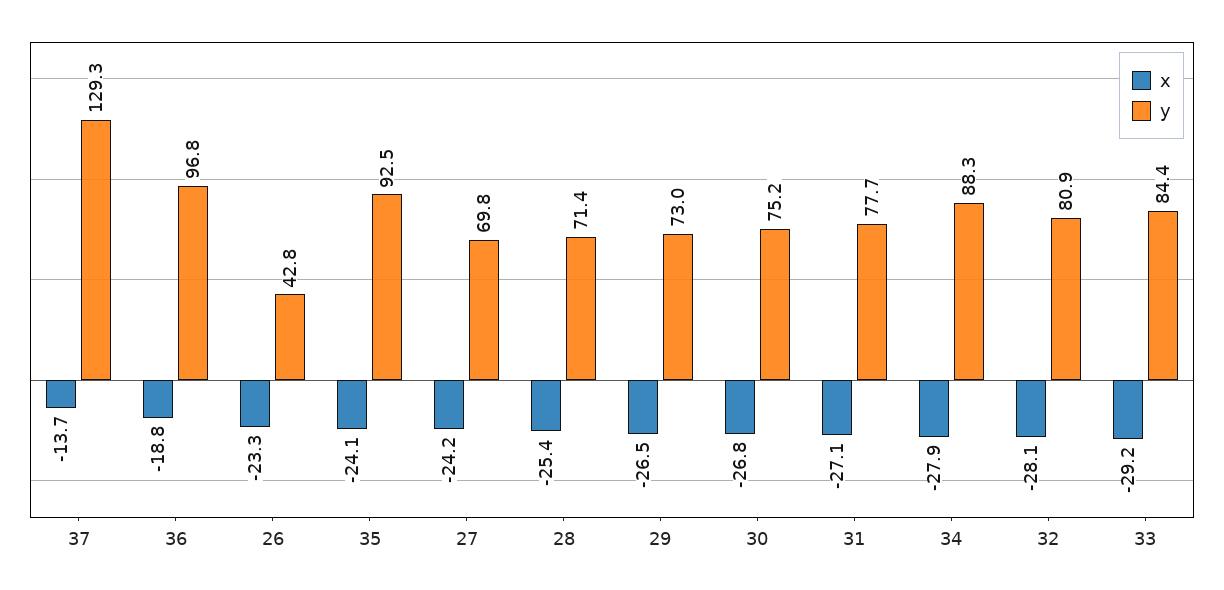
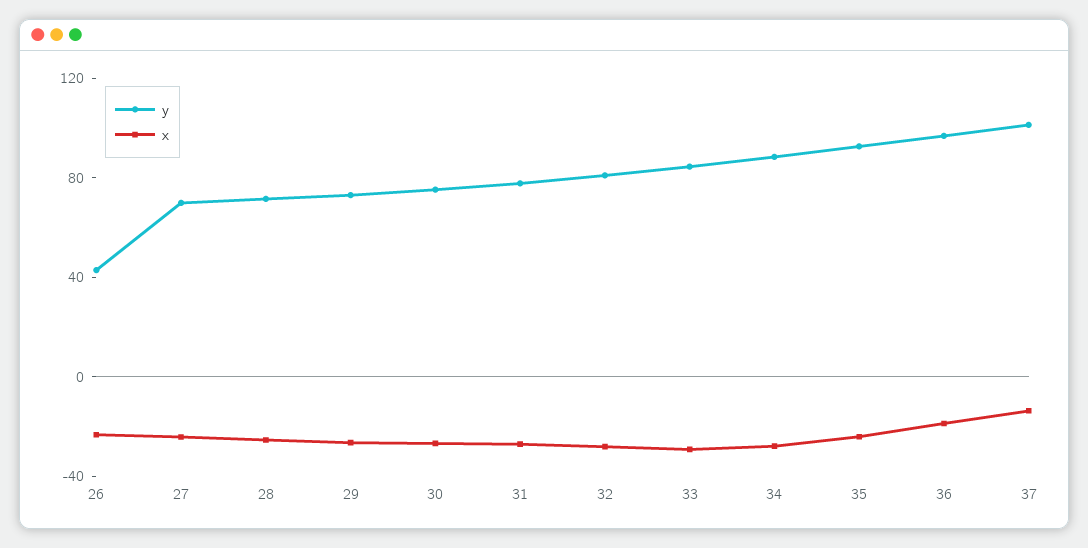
  {
    "x": {
      "37": -13.7,
      "36": -18.8,
      "26": -23.3,
      "35": -24.1,
      "27": -24.2,
      "28": -25.4,
      "29": -26.5,
      "30": -26.8,
      "31": -27.1,
      "34": -27.9,
      "32": -28.1,
      "33": -29.2
    },
    "y": {
-     "37": 129.3,
+     "37": 100,
      "36": 96.8,
      "26": 42.8,
      "35": 92.5,
      "27": 69.8,
      "28": 71.4,
      "29": 73,
      "30": 75.2,
      "31": 77.7,
      "34": 88.3,
      "32": 80.9,
      "33": 84.4
    }
  }

